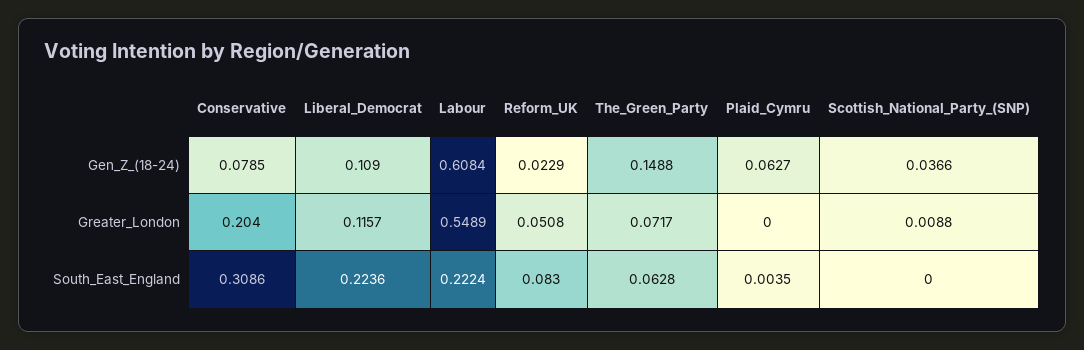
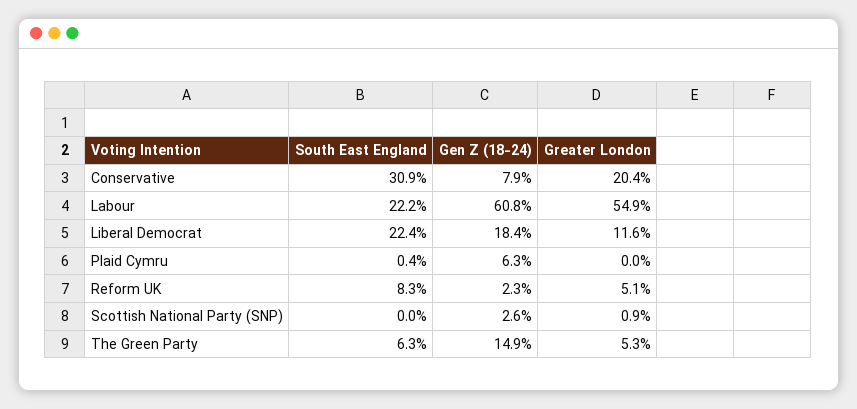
  {
    "Conservative": {
      "Gen_Z_(18-24)": 0.0785,
      "Greater_London": 0.204,
      "South_East_England": 0.3086
    },
    "Liberal_Democrat": {
-     "Gen_Z_(18-24)": 0.109,
+     "Gen_Z_(18-24)": 0.184,
      "Greater_London": 0.1157,
      "South_East_England": 0.2236
    },
    "Labour": {
      "Gen_Z_(18-24)": 0.6084,
      "Greater_London": 0.5489,
      "South_East_England": 0.2224
    },
    "Reform_UK": {
      "Gen_Z_(18-24)": 0.0229,
      "Greater_London": 0.0508,
      "South_East_England": 0.083
    },
    "The_Green_Party": {
      "Gen_Z_(18-24)": 0.1488,
-     "Greater_London": 0.0717,
+     "Greater_London": 0.053,
      "South_East_England": 0.0628
    },
    "Plaid_Cymru": {
      "Gen_Z_(18-24)": 0.0627,
      "Greater_London": 0,
      "South_East_England": 0.0035
    },
    "Scottish_National_Party_(SNP)": {
-     "Gen_Z_(18-24)": 0.0366,
+     "Gen_Z_(18-24)": 0.026,
      "Greater_London": 0.0088,
      "South_East_England": 0
    }
  }

